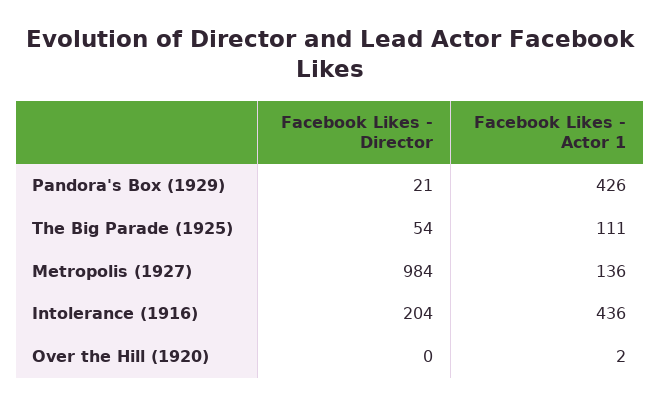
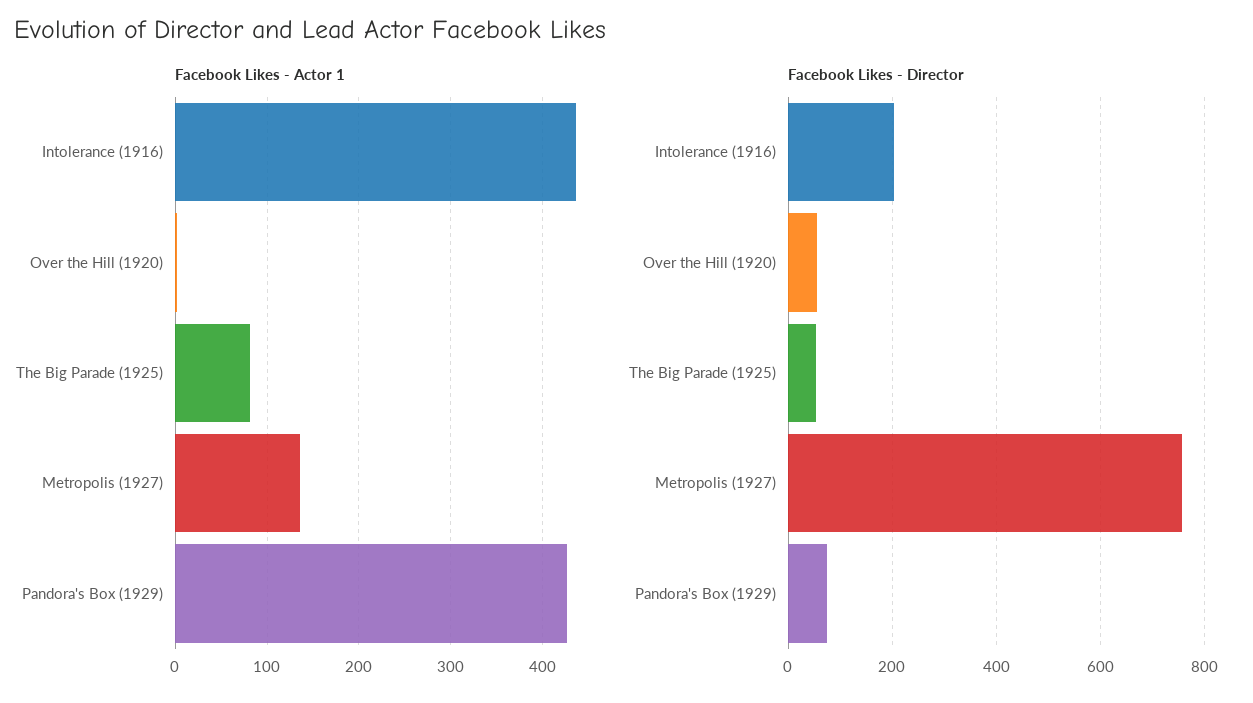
  {
    "Facebook Likes - Director": {
-     "Pandora's Box (1929)": 21,
+     "Pandora's Box (1929)": 80,
      "The Big Parade (1925)": 54,
-     "Metropolis (1927)": 984,
+     "Metropolis (1927)": 760,
      "Intolerance (1916)": 204,
-     "Over the Hill (1920)": 0
+     "Over the Hill (1920)": 60
    },
    "Facebook Likes - Actor 1": {
      "Pandora's Box (1929)": 426,
-     "The Big Parade (1925)": 111,
+     "The Big Parade (1925)": 80,
      "Metropolis (1927)": 136,
      "Intolerance (1916)": 436,
      "Over the Hill (1920)": 2
    }
  }

